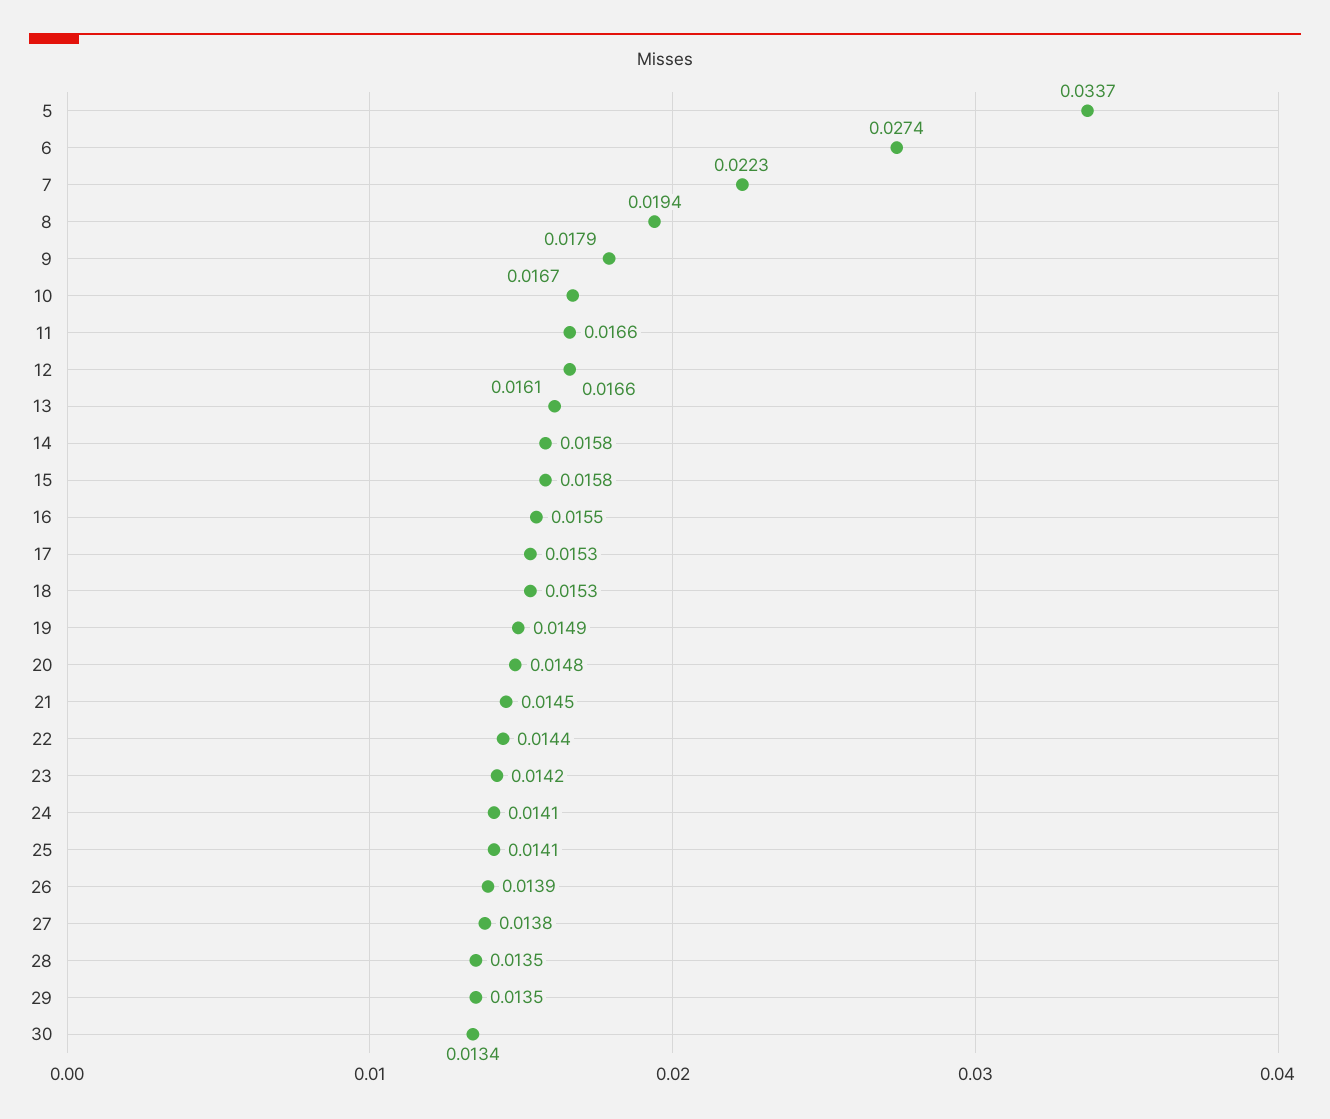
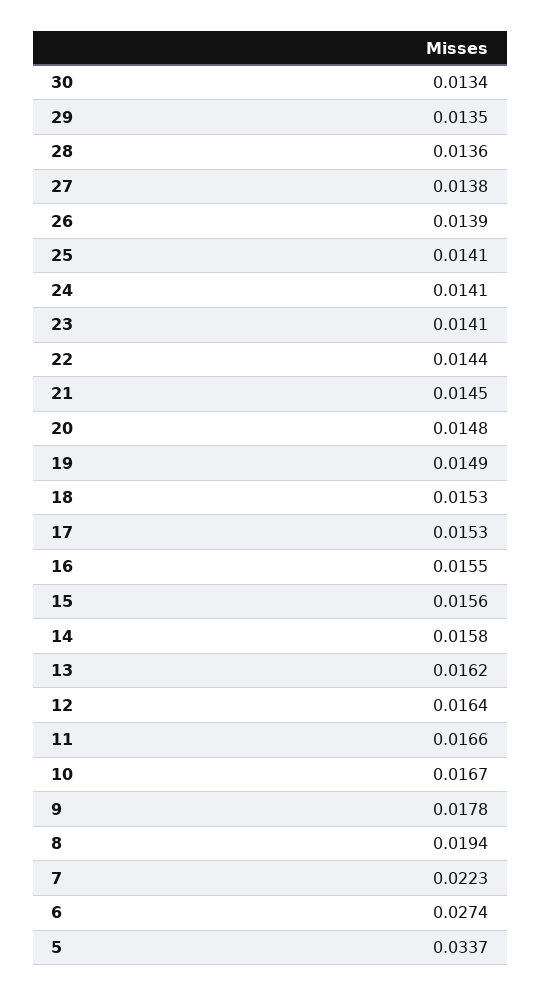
  {
    "5": 0.0337,
    "6": 0.0274,
    "7": 0.0223,
    "8": 0.0194,
-   "9": 0.0179,
+   "9": 0.0178,
    "10": 0.0167,
    "11": 0.0166,
-   "12": 0.0166,
+   "12": 0.0164,
-   "13": 0.0161,
+   "13": 0.0162,
    "14": 0.0158,
-   "15": 0.0158,
+   "15": 0.0156,
    "16": 0.0155,
    "17": 0.0153,
    "18": 0.0153,
    "19": 0.0149,
    "20": 0.0148,
    "21": 0.0145,
    "22": 0.0144,
-   "23": 0.0142,
+   "23": 0.0141,
    "24": 0.0141,
    "25": 0.0141,
    "26": 0.0139,
    "27": 0.0138,
-   "28": 0.0135,
+   "28": 0.0136,
    "29": 0.0135,
    "30": 0.0134
  }

